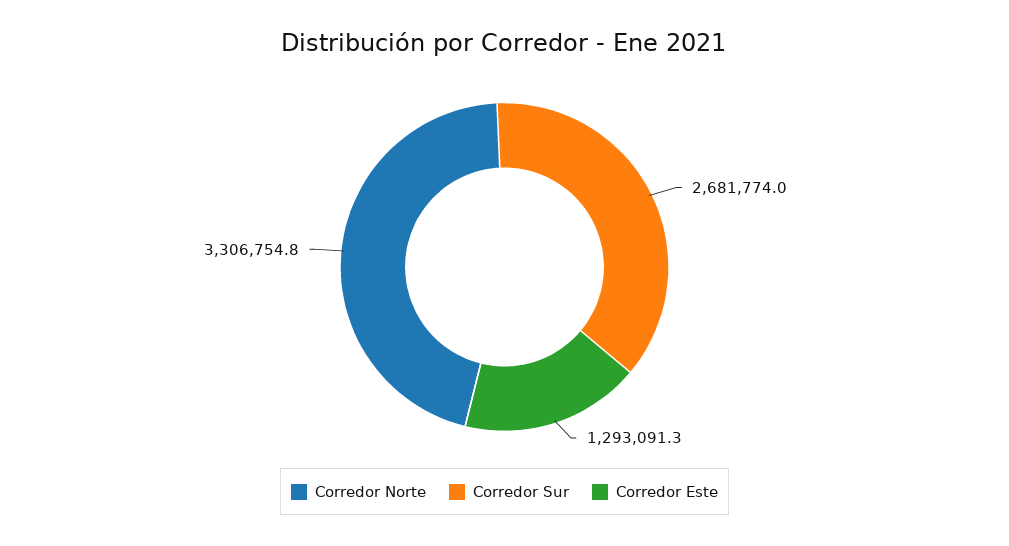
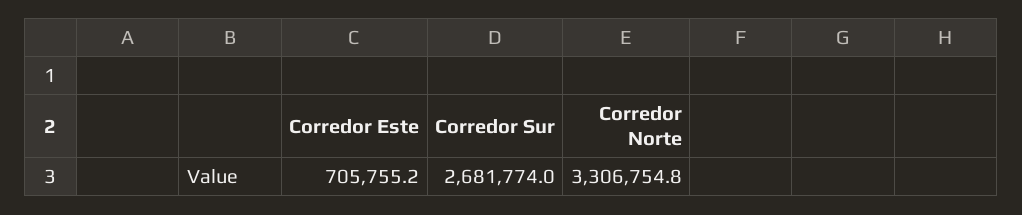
  {
    "Corredor Norte": 3306754.8,
    "Corredor Sur": 2681774,
-   "Corredor Este": 1293091.3
+   "Corredor Este": 705755.2
  }

